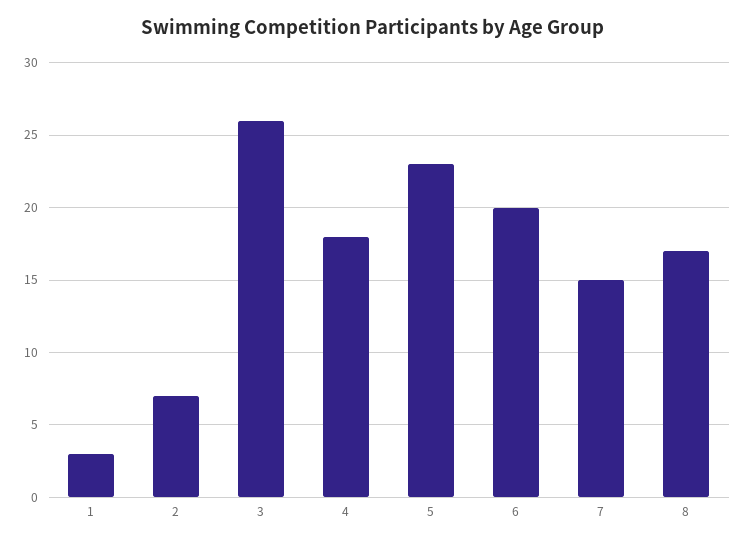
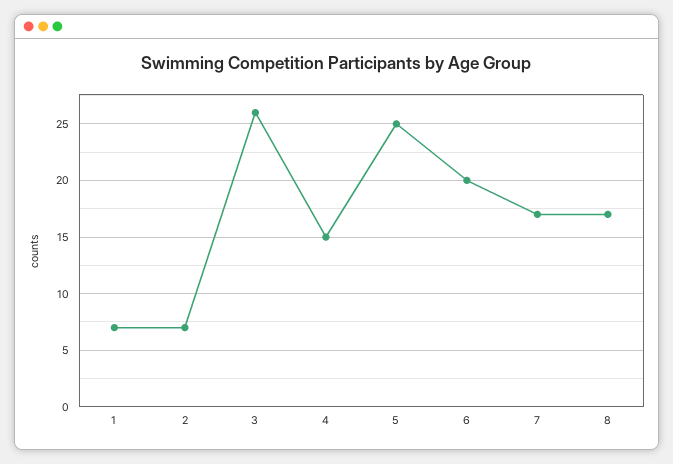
  {
-   "1": 3,
+   "1": 7,
    "2": 7,
    "3": 26,
-   "4": 18,
+   "4": 15,
-   "5": 23,
+   "5": 25,
    "6": 20,
-   "7": 15,
+   "7": 17,
    "8": 17
  }

